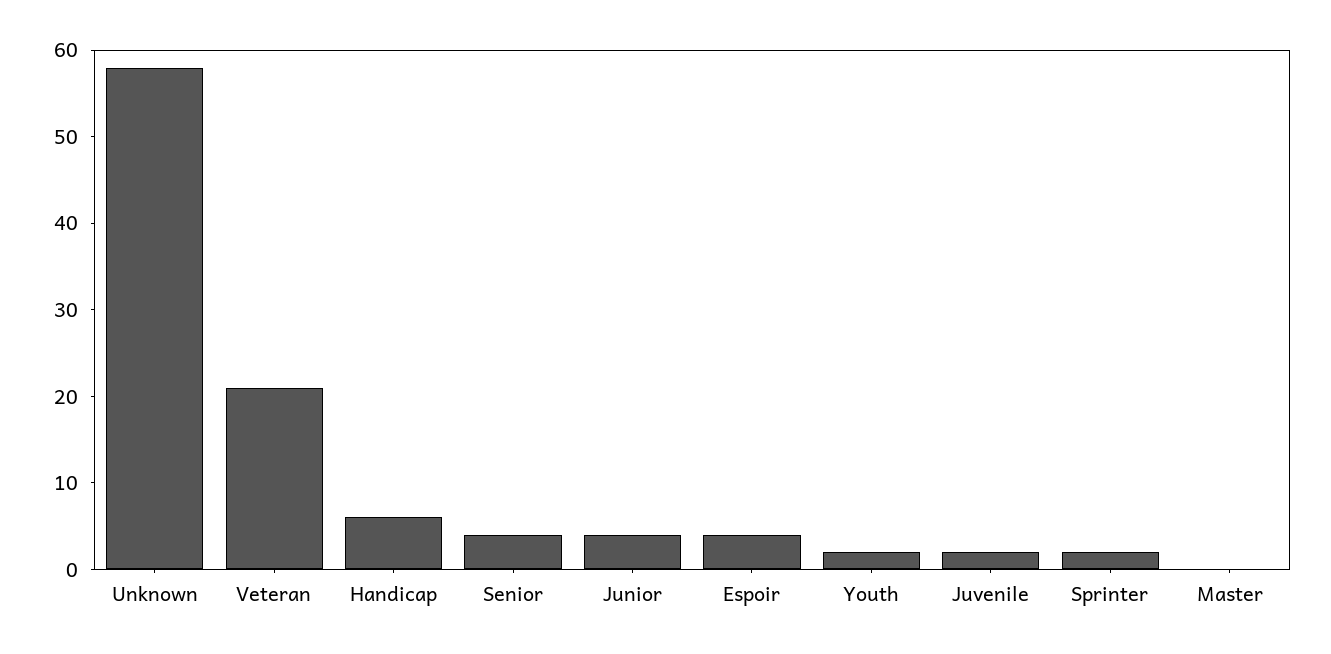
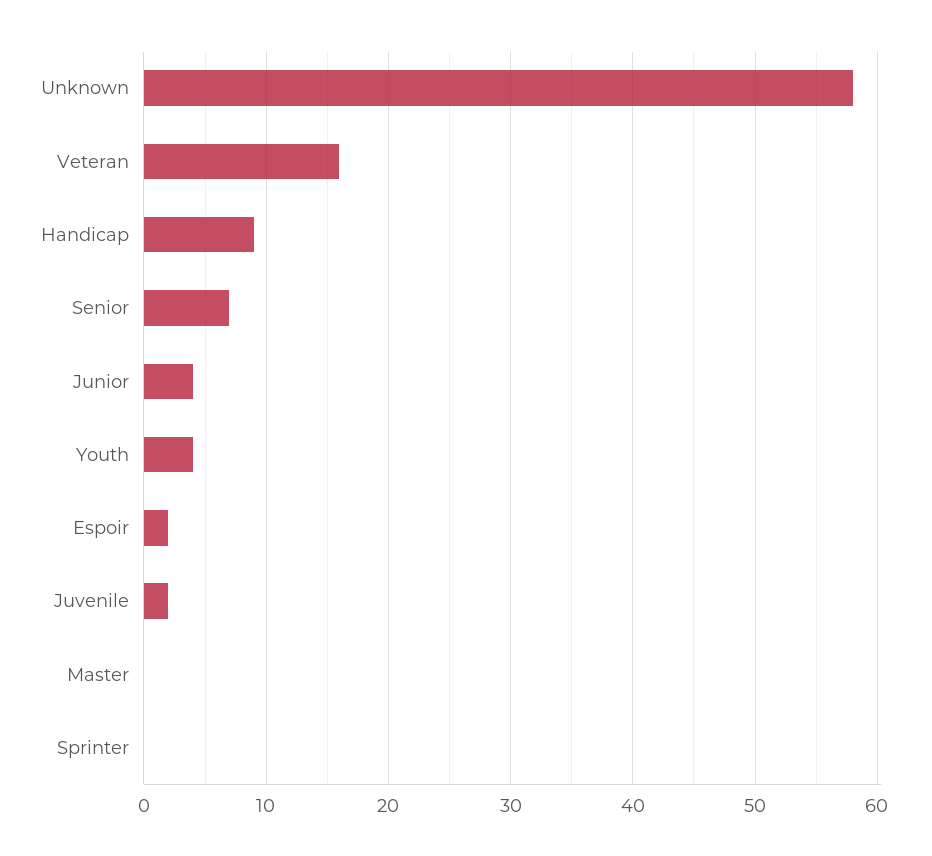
  {
    "Unknown": 58,
-   "Veteran": 21,
+   "Veteran": 16,
-   "Handicap": 6,
+   "Handicap": 9,
-   "Senior": 4,
+   "Senior": 7,
    "Junior": 4,
-   "Espoir": 4,
+   "Espoir": 2,
-   "Youth": 2,
+   "Youth": 4,
    "Juvenile": 2,
-   "Sprinter": 2,
+   "Sprinter": 0,
    "Master": 0
  }

